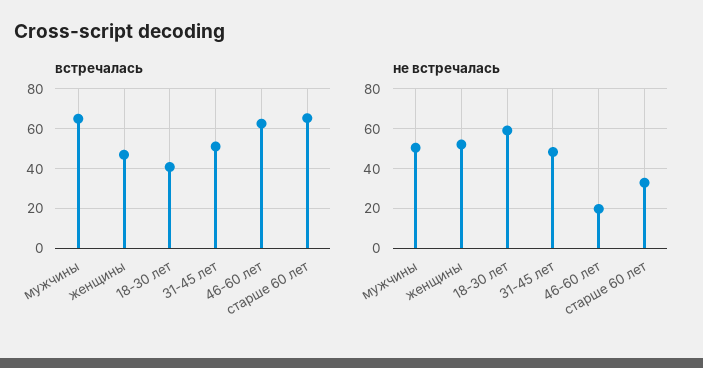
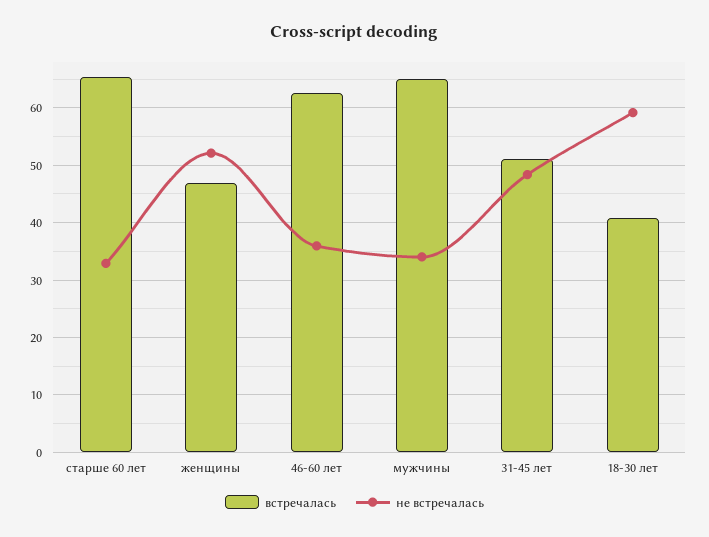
  {
    "встречалась": {
      "мужчины": 66,
      "женщины": 46,
      "18-30 лет": 40,
      "31-45 лет": 52,
      "46-60 лет": 62,
      "старше 60 лет": 66
    },
    "не встречалась": {
-     "мужчины": 50,
+     "мужчины": 34,
      "женщины": 52,
      "18-30 лет": 60,
      "31-45 лет": 48,
-     "46-60 лет": 20,
+     "46-60 лет": 36,
      "старше 60 лет": 32
    }
  }

